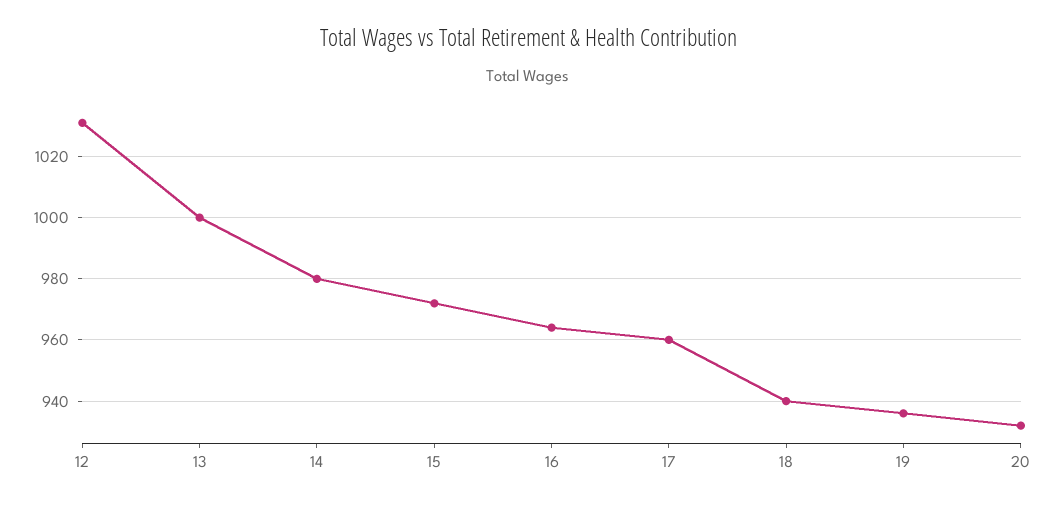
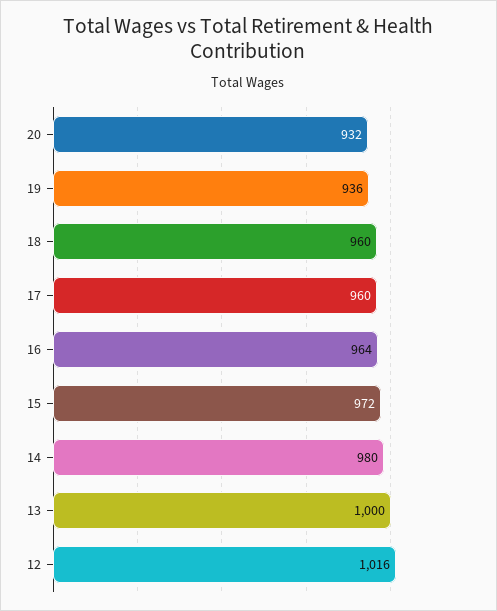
  {
-   "12": 1030,
+   "12": 1016,
    "13": 1000,
    "14": 980,
    "15": 972,
    "16": 964,
    "17": 960,
-   "18": 940,
+   "18": 960,
    "19": 936,
    "20": 932
  }

